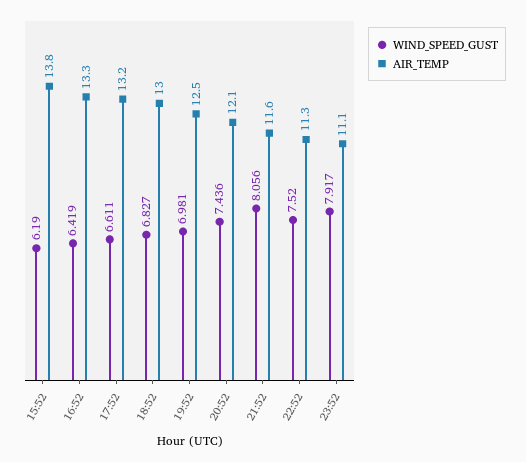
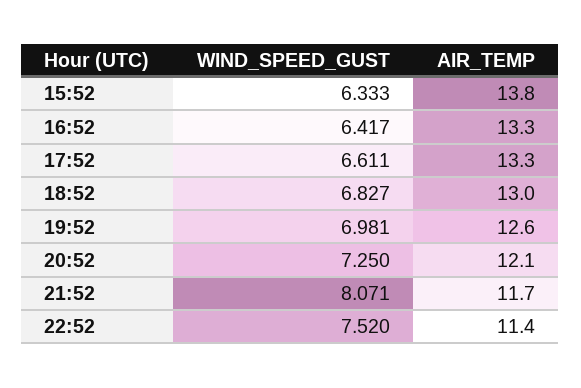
  {
    "WIND_SPEED_GUST": {
-     "15:52": 6.19,
+     "15:52": 6.333,
-     "16:52": 6.419,
+     "16:52": 6.417,
      "17:52": 6.611,
      "18:52": 6.827,
      "19:52": 6.981,
-     "20:52": 7.436,
+     "20:52": 7.25,
-     "21:52": 8.056,
+     "21:52": 8.071,
-     "22:52": 7.52,
+     "22:52": 7.52
-     "23:52": 7.917
    },
    "AIR_TEMP": {
      "15:52": 13.8,
      "16:52": 13.3,
-     "17:52": 13.2,
+     "17:52": 13.3,
      "18:52": 13,
-     "19:52": 12.5,
+     "19:52": 12.6,
      "20:52": 12.1,
-     "21:52": 11.6,
+     "21:52": 11.7,
-     "22:52": 11.3,
+     "22:52": 11.4
-     "23:52": 11.1
    }
  }

